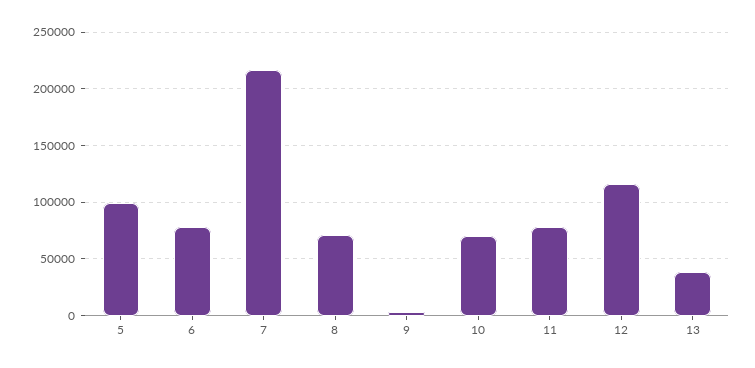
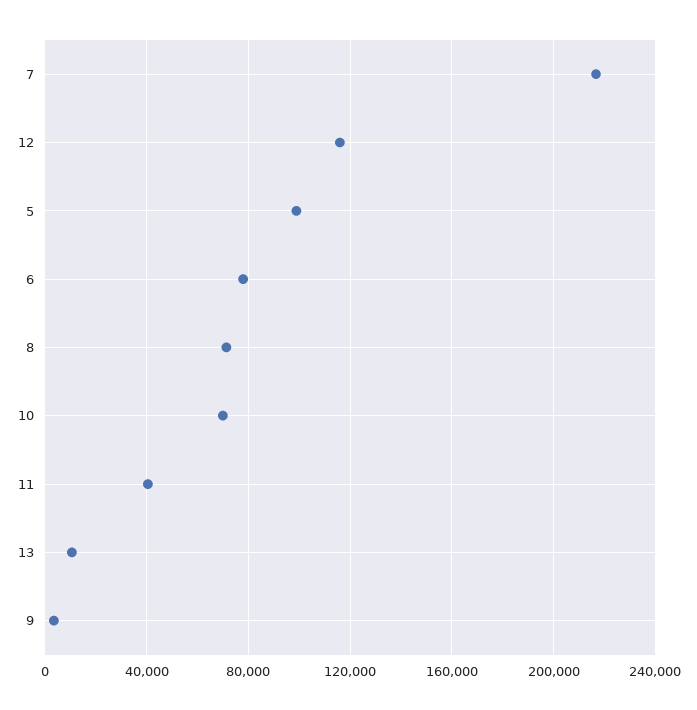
  {
    "5": 100000,
    "6": 80000,
    "7": 215000,
    "8": 70000,
    "9": 5000,
    "10": 70000,
-   "11": 80000,
+   "11": 40000,
    "12": 115000,
-   "13": 40000
+   "13": 10000
  }

